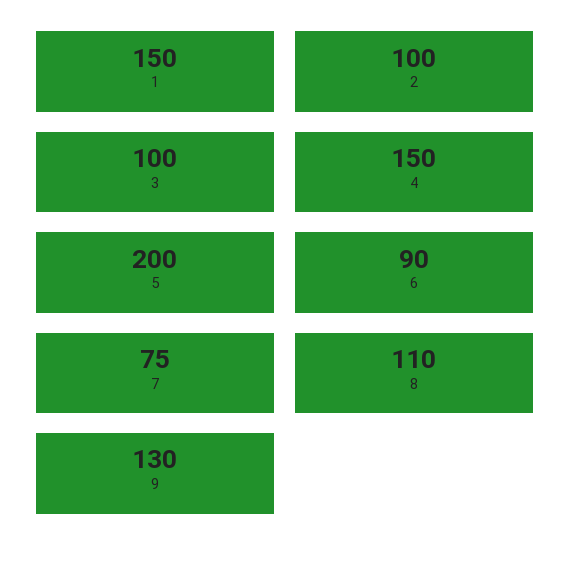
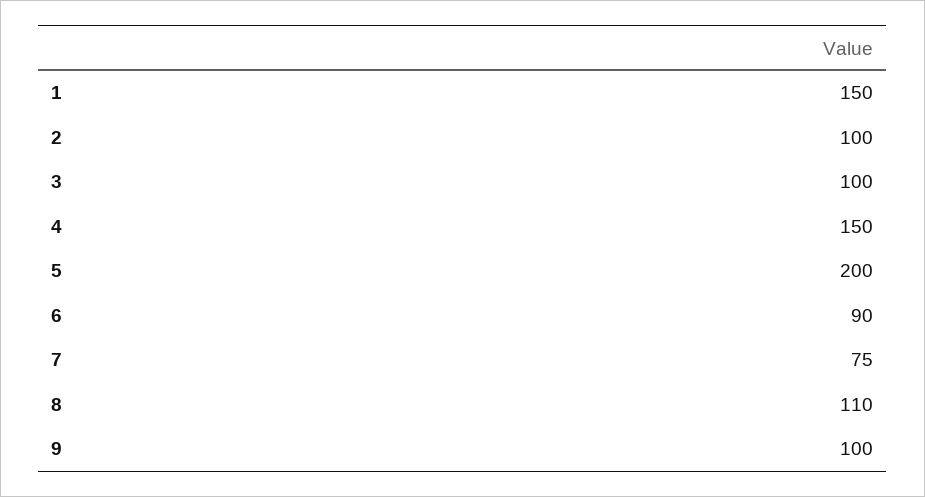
  {
    "1": 150,
    "2": 100,
    "3": 100,
    "4": 150,
    "5": 200,
    "6": 90,
    "7": 75,
    "8": 110,
-   "9": 130
+   "9": 100
  }

